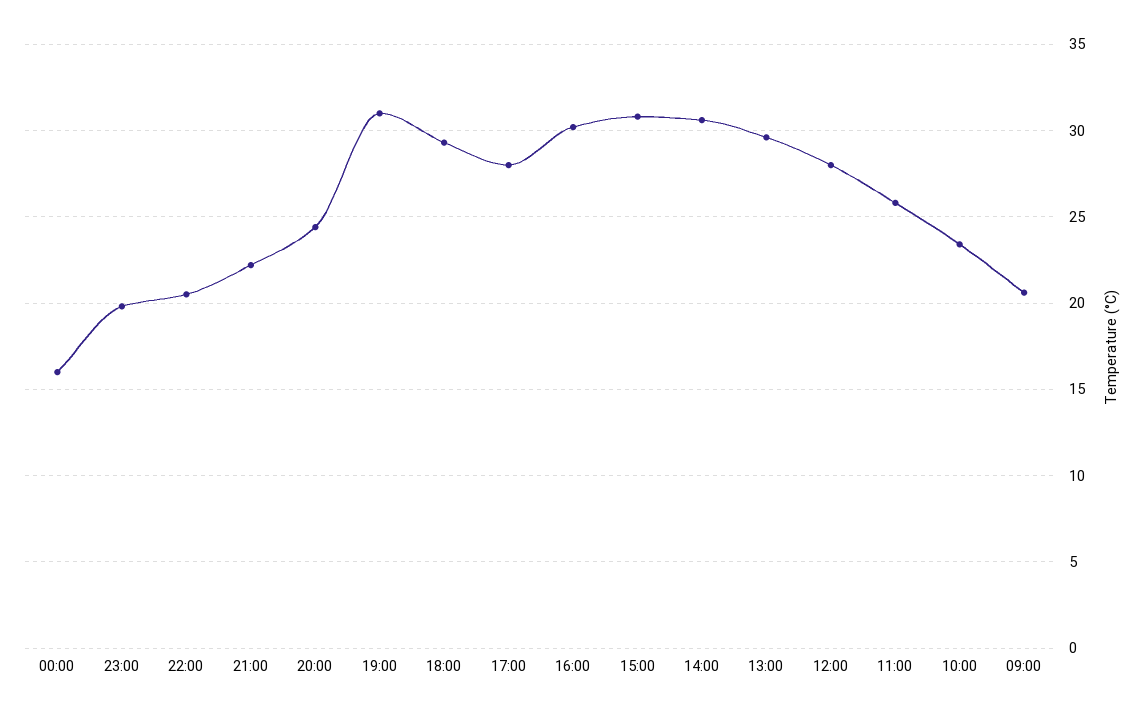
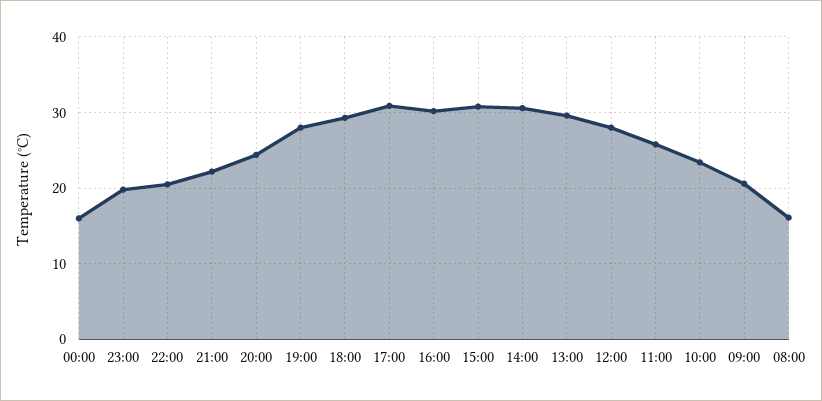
  {
    "00:00": 16,
    "23:00": 20,
    "22:00": 20.5,
    "21:00": 22,
    "20:00": 24.5,
-   "19:00": 31,
+   "19:00": 28,
    "18:00": 29.5,
-   "17:00": 28,
+   "17:00": 31,
    "16:00": 30,
    "15:00": 31,
    "14:00": 30.5,
    "13:00": 29.5,
    "12:00": 28,
    "11:00": 26,
    "10:00": 23.5,
-   "09:00": 20.5
+   "09:00": 20.5,
+   "08:00": 16
  }

